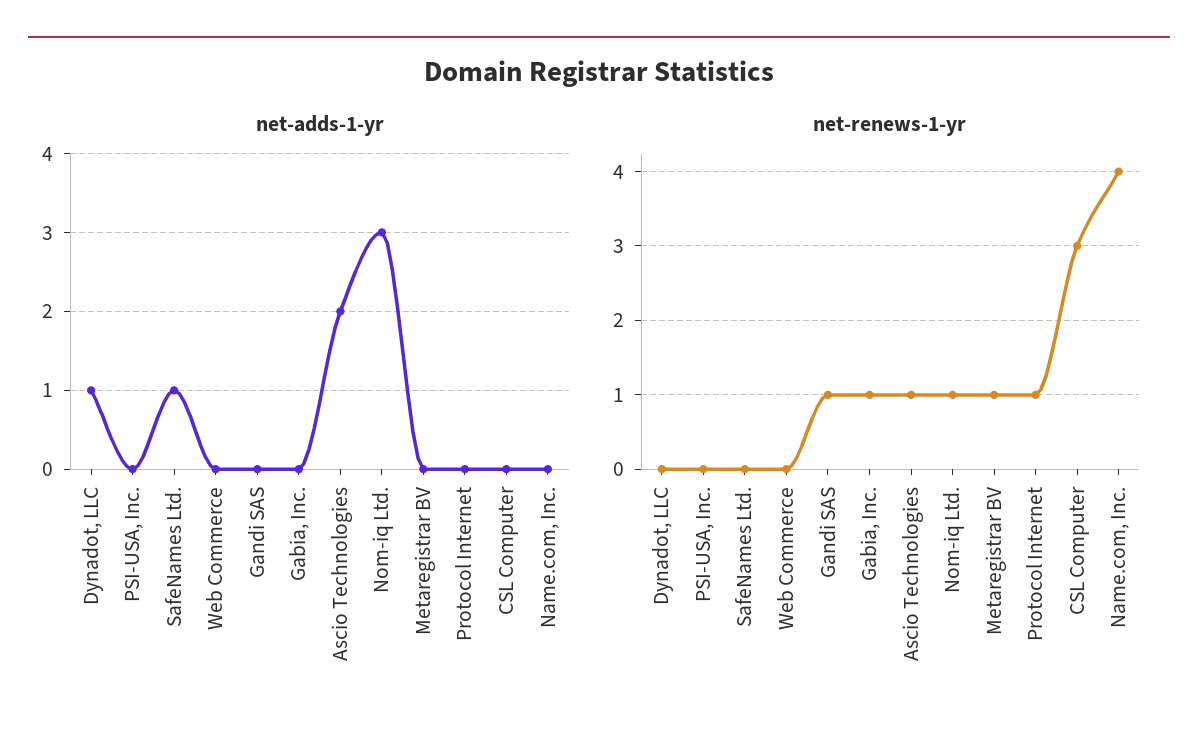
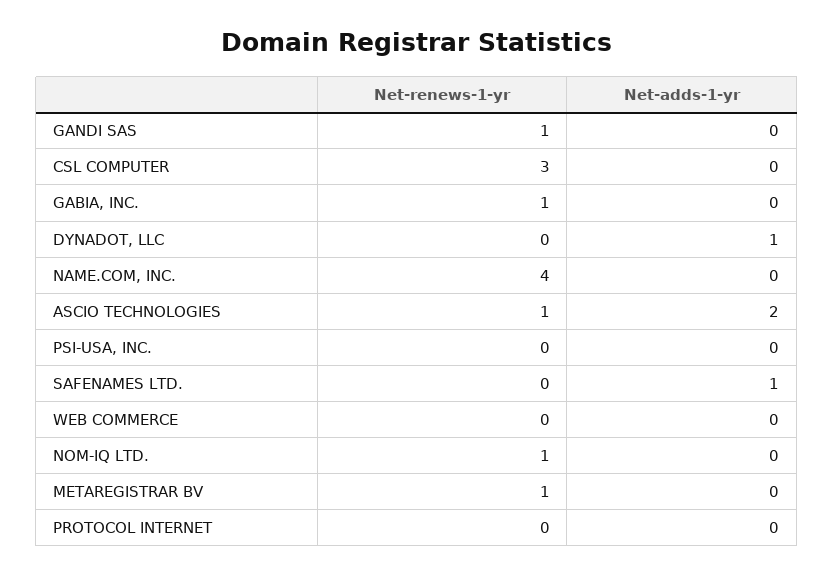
  {
    "net-adds-1-yr": {
      "Dynadot, LLC": 1,
      "PSI-USA, Inc.": 0,
      "SafeNames Ltd.": 1,
      "Web Commerce": 0,
      "Gandi SAS": 0,
      "Gabia, Inc.": 0,
      "Ascio Technologies": 2,
-     "Nom-iq Ltd.": 3,
+     "Nom-iq Ltd.": 0,
      "Metaregistrar BV": 0,
      "Protocol Internet": 0,
      "CSL Computer": 0,
      "Name.com, Inc.": 0
    },
    "net-renews-1-yr": {
      "Dynadot, LLC": 0,
      "PSI-USA, Inc.": 0,
      "SafeNames Ltd.": 0,
      "Web Commerce": 0,
      "Gandi SAS": 1,
      "Gabia, Inc.": 1,
      "Ascio Technologies": 1,
      "Nom-iq Ltd.": 1,
      "Metaregistrar BV": 1,
-     "Protocol Internet": 1,
+     "Protocol Internet": 0,
      "CSL Computer": 3,
      "Name.com, Inc.": 4
    }
  }

